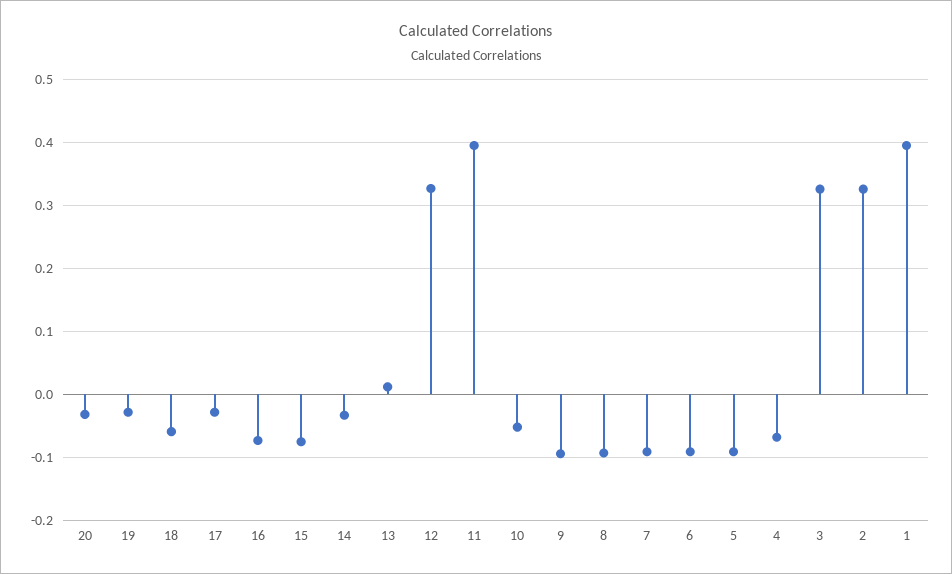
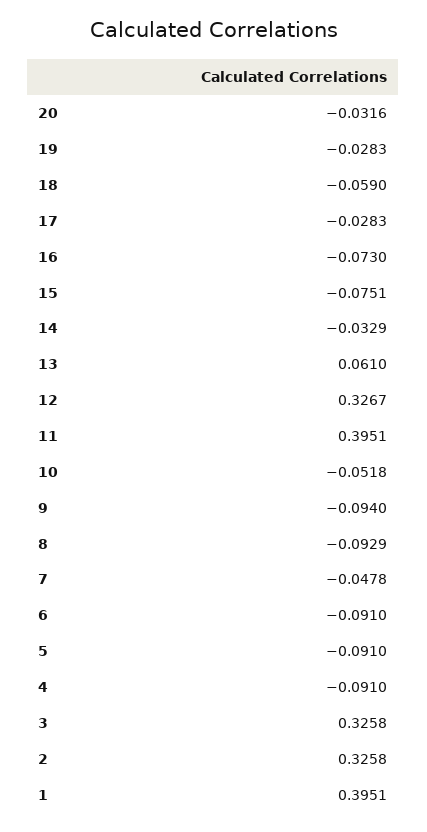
  {
    "20": -0.0316,
    "19": -0.0283,
    "18": -0.059,
    "17": -0.0283,
    "16": -0.073,
    "15": -0.0751,
    "14": -0.0329,
-   "13": 0.01,
+   "13": 0.061,
    "12": 0.3267,
    "11": 0.3951,
    "10": -0.0518,
    "9": -0.094,
    "8": -0.0929,
-   "7": -0.09,
+   "7": -0.0478,
    "6": -0.091,
    "5": -0.091,
-   "4": -0.07,
+   "4": -0.091,
    "3": 0.3258,
    "2": 0.3258,
    "1": 0.3951
  }

